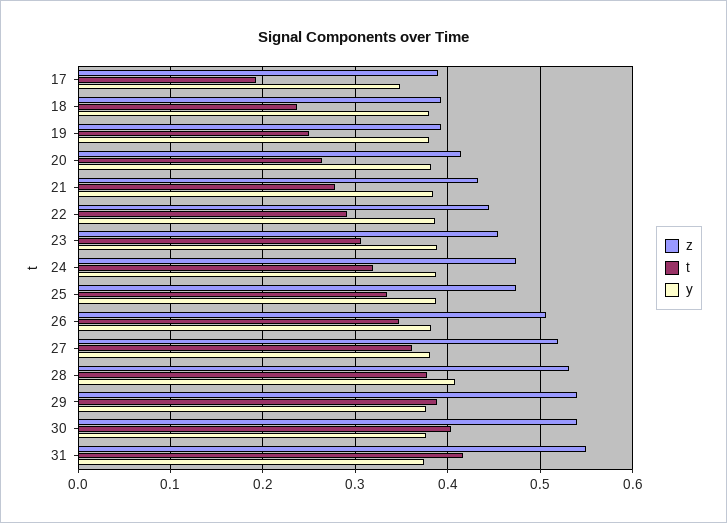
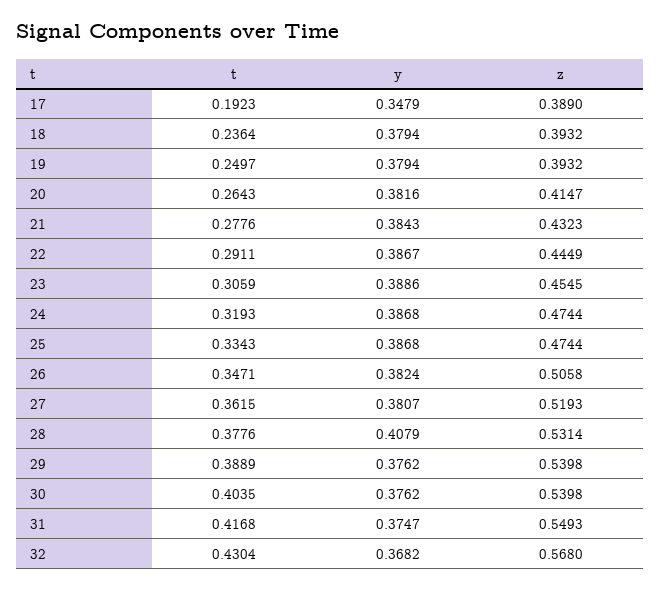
  {
    "z": {
      "17": 0.389,
      "18": 0.3932,
      "19": 0.3932,
      "20": 0.4147,
      "21": 0.4323,
      "22": 0.4449,
      "23": 0.4545,
      "24": 0.4744,
      "25": 0.4744,
      "26": 0.5058,
      "27": 0.5193,
      "28": 0.5314,
      "29": 0.5398,
      "30": 0.5398,
-     "31": 0.5493
+     "31": 0.5493,
+     "32": 0.568
    },
    "t": {
      "17": 0.1923,
      "18": 0.2364,
      "19": 0.2497,
      "20": 0.2643,
      "21": 0.2776,
      "22": 0.2911,
      "23": 0.3059,
      "24": 0.3193,
      "25": 0.3343,
      "26": 0.3471,
      "27": 0.3615,
      "28": 0.3776,
      "29": 0.3889,
      "30": 0.4035,
-     "31": 0.4168
+     "31": 0.4168,
+     "32": 0.4304
    },
    "y": {
      "17": 0.3479,
      "18": 0.3794,
      "19": 0.3794,
      "20": 0.3816,
      "21": 0.3843,
      "22": 0.3867,
      "23": 0.3886,
      "24": 0.3868,
      "25": 0.3868,
      "26": 0.3824,
      "27": 0.3807,
      "28": 0.4079,
      "29": 0.3762,
      "30": 0.3762,
-     "31": 0.3747
+     "31": 0.3747,
+     "32": 0.3682
    }
  }

